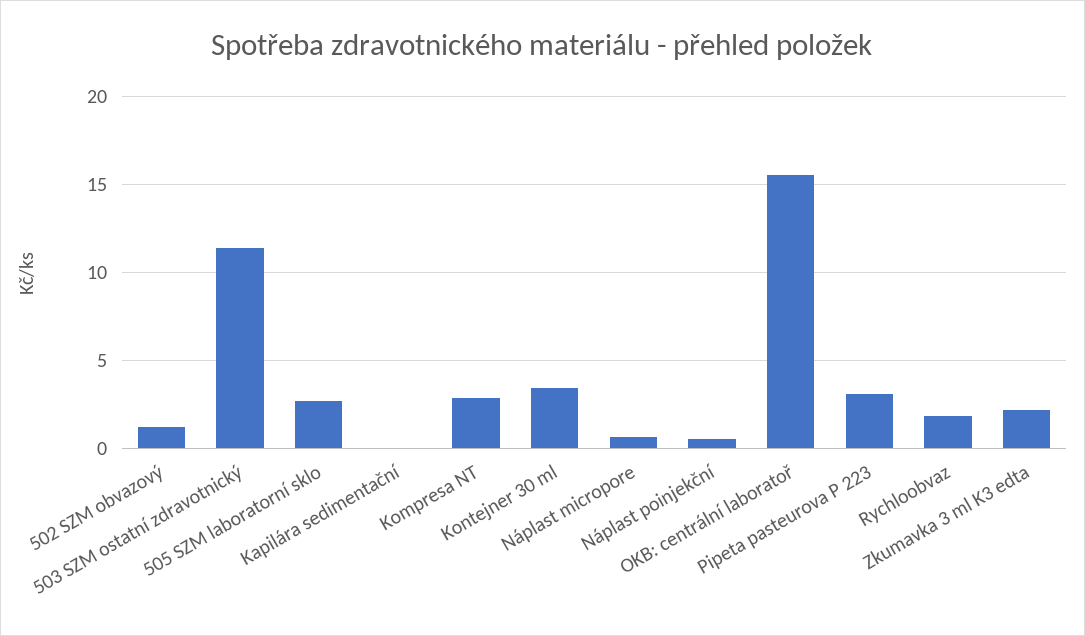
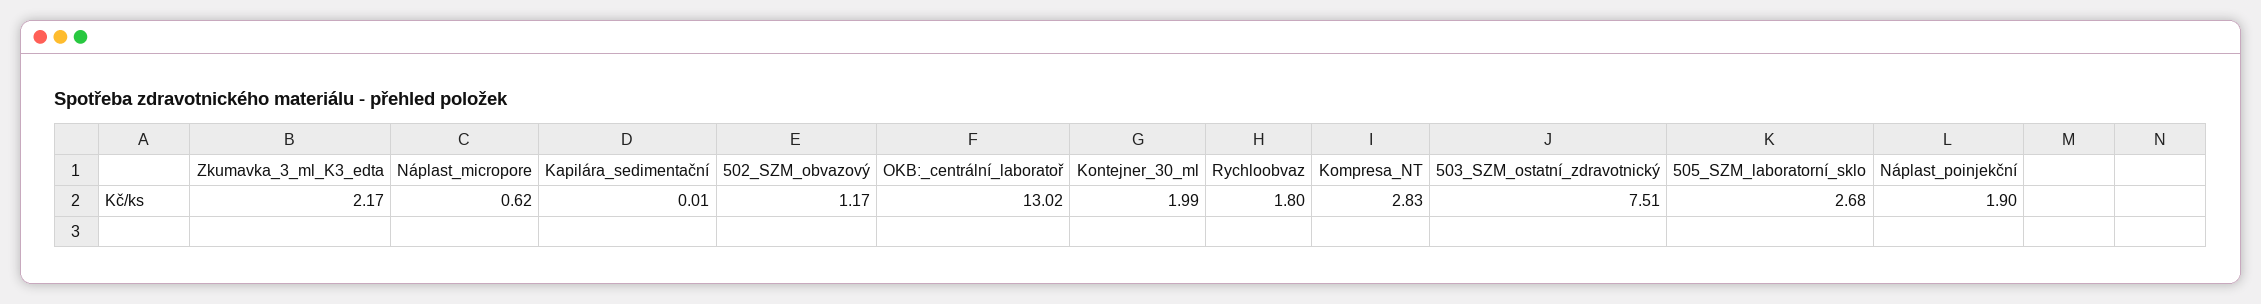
  {
    "502 SZM obvazový": 1.17,
-   "503 SZM ostatní zdravotnický": 11.5,
+   "503 SZM ostatní zdravotnický": 7.51,
    "505 SZM laboratorní sklo": 2.68,
    "Kapilára sedimentační": 0.01,
    "Kompresa NT": 2.83,
-   "Kontejner 30 ml": 3.5,
+   "Kontejner 30 ml": 1.99,
    "Náplast micropore": 0.62,
-   "Náplast poinjekční": 0.5,
+   "Náplast poinjekční": 1.9,
-   "OKB: centrální laboratoř": 15.5,
+   "OKB: centrální laboratoř": 13.02,
-   "Pipeta pasteurova P 223": 3,
    "Rychloobvaz": 1.8,
    "Zkumavka 3 ml K3 edta": 2.17
  }

